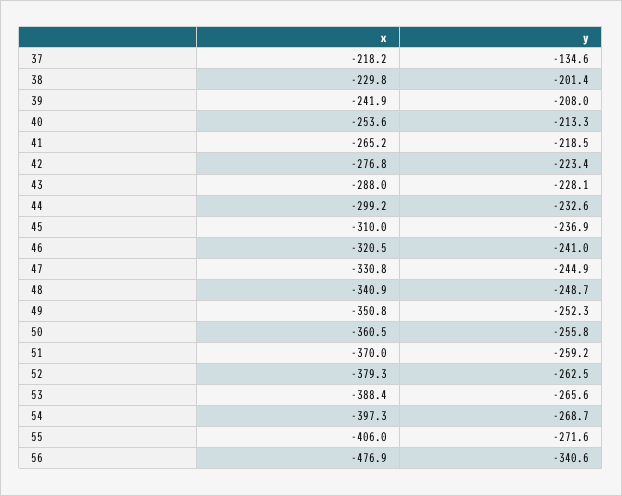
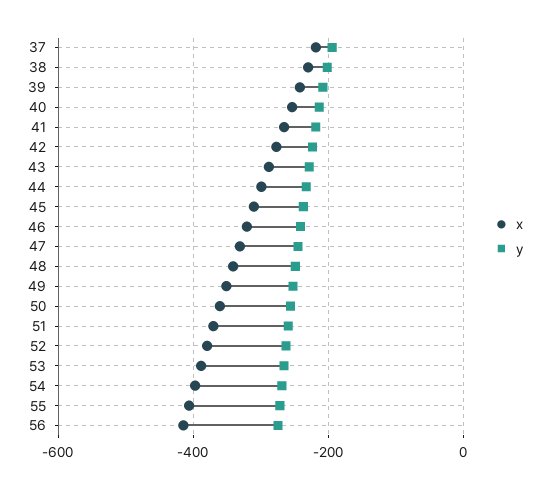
  {
    "x": {
      "37": -218.2,
      "38": -229.8,
      "39": -241.9,
      "40": -253.6,
      "41": -265.2,
      "42": -276.8,
      "43": -288,
      "44": -299.2,
      "45": -310,
      "46": -320.5,
      "47": -330.8,
      "48": -340.9,
      "49": -350.8,
      "50": -360.5,
      "51": -370,
      "52": -379.3,
      "53": -388.4,
      "54": -397.3,
      "55": -406,
-     "56": -476.9
+     "56": -420
    },
    "y": {
-     "37": -134.6,
+     "37": -200,
      "38": -201.4,
      "39": -208,
      "40": -213.3,
      "41": -218.5,
      "42": -223.4,
      "43": -228.1,
      "44": -232.6,
      "45": -236.9,
      "46": -241,
      "47": -244.9,
      "48": -248.7,
      "49": -252.3,
      "50": -255.8,
      "51": -259.2,
      "52": -262.5,
      "53": -265.6,
      "54": -268.7,
      "55": -271.6,
-     "56": -340.6
+     "56": -280
    }
  }

